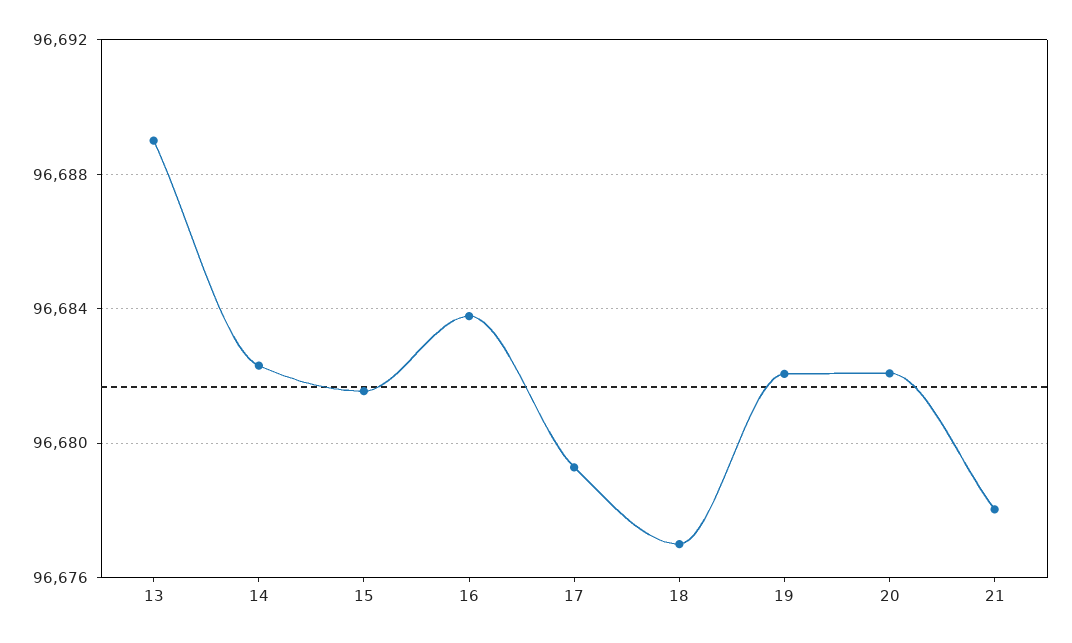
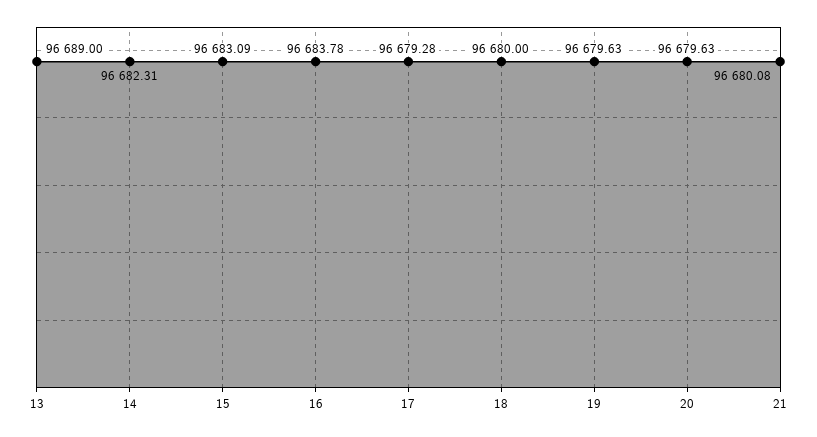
  {
    "13": 96689,
    "14": 96682.31,
-   "15": 96681.5,
+   "15": 96683.09,
    "16": 96683.78,
    "17": 96679.28,
-   "18": 96677,
+   "18": 96680,
-   "19": 96682,
+   "19": 96679.63,
-   "20": 96682,
+   "20": 96679.63,
-   "21": 96678
+   "21": 96680.08
  }

